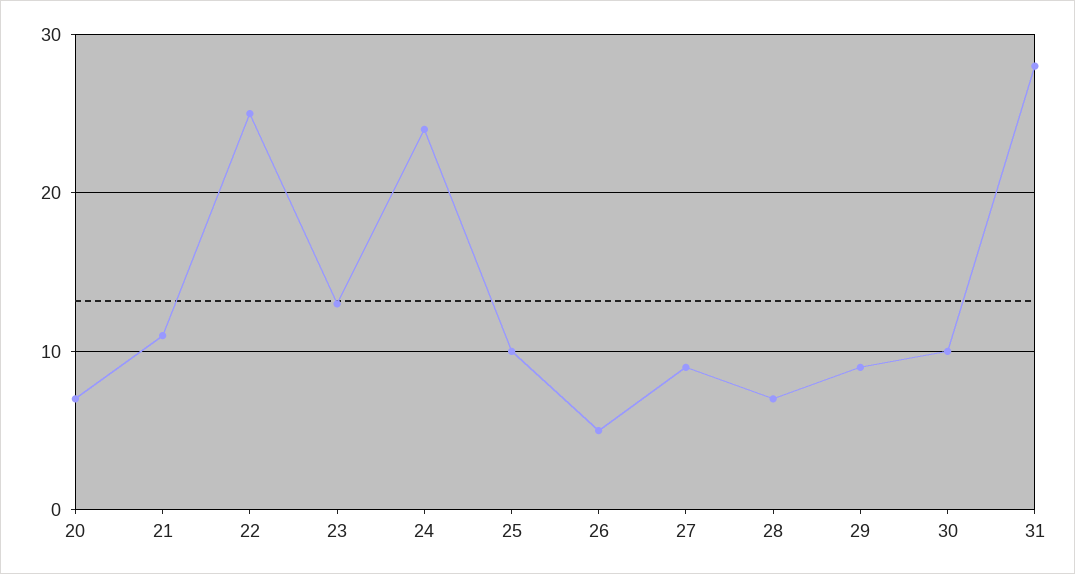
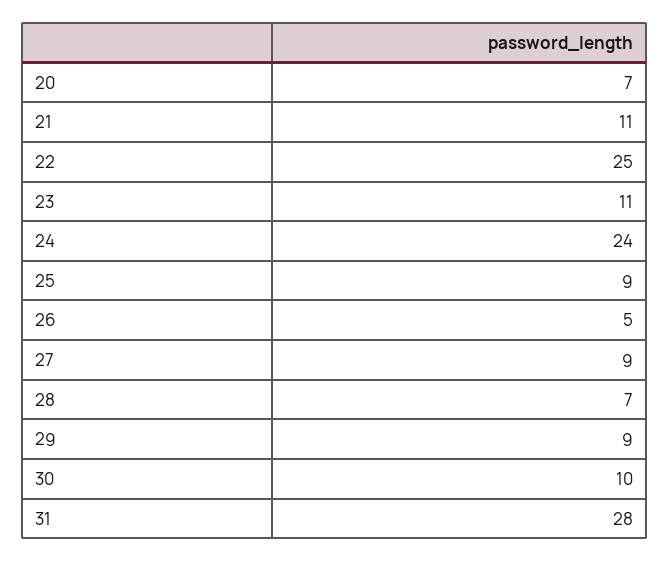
  {
    "20": 7,
    "21": 11,
    "22": 25,
-   "23": 13,
+   "23": 11,
    "24": 24,
-   "25": 10,
+   "25": 9,
    "26": 5,
    "27": 9,
    "28": 7,
    "29": 9,
    "30": 10,
    "31": 28
  }

